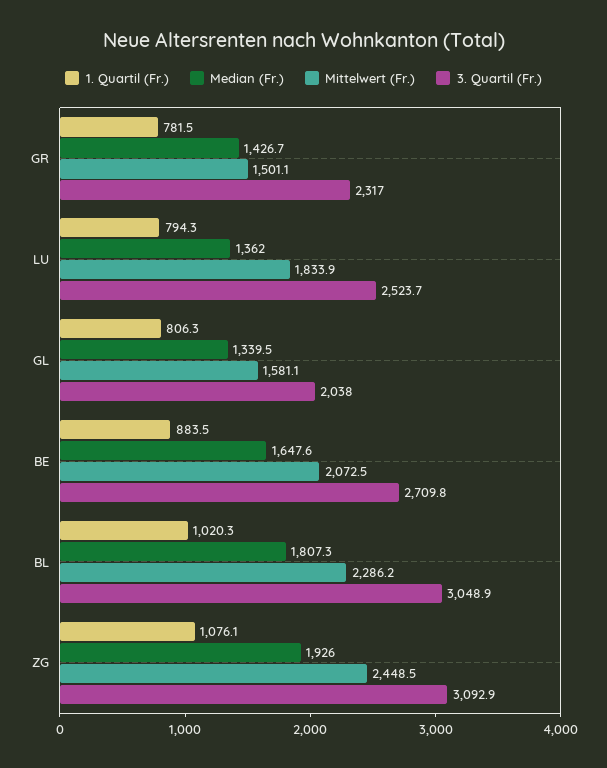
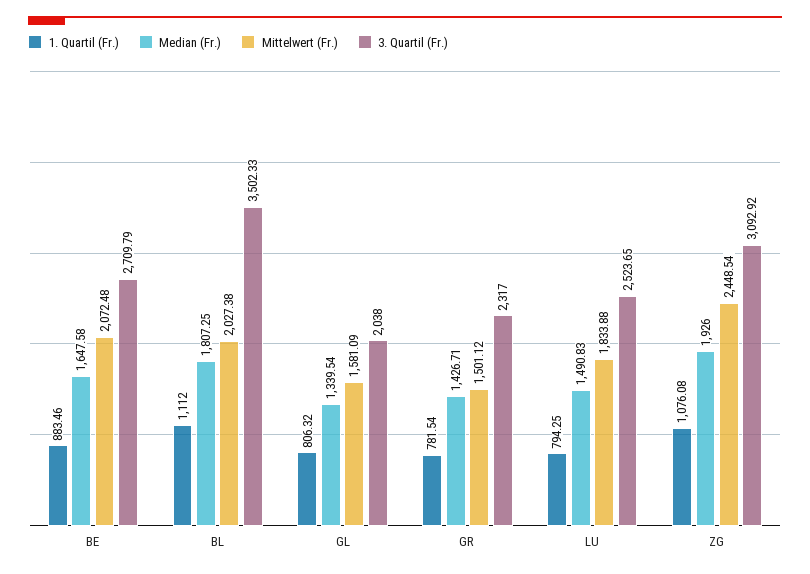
  {
    "1. Quartil (Fr.)": {
      "GR": 781.54,
      "LU": 794.25,
      "GL": 806.32,
      "BE": 883.46,
-     "BL": 1020.3,
+     "BL": 1112,
      "ZG": 1076.08
    },
    "Median (Fr.)": {
      "GR": 1426.71,
-     "LU": 1362,
+     "LU": 1490.83,
      "GL": 1339.54,
      "BE": 1647.58,
      "BL": 1807.25,
      "ZG": 1926
    },
    "Mittelwert (Fr.)": {
      "GR": 1501.12,
      "LU": 1833.88,
      "GL": 1581.09,
      "BE": 2072.48,
-     "BL": 2286.2,
+     "BL": 2027.38,
      "ZG": 2448.54
    },
    "3. Quartil (Fr.)": {
      "GR": 2317,
      "LU": 2523.65,
      "GL": 2038,
      "BE": 2709.79,
-     "BL": 3048.9,
+     "BL": 3502.33,
      "ZG": 3092.92
    }
  }

